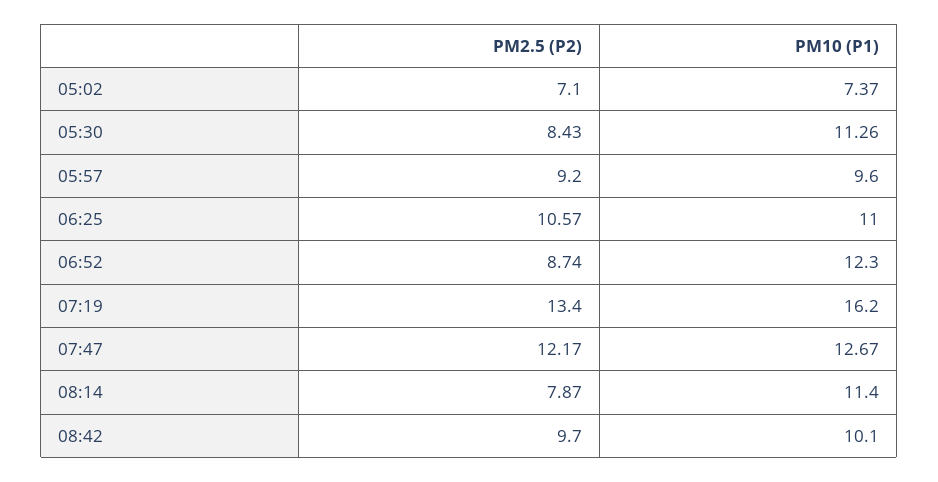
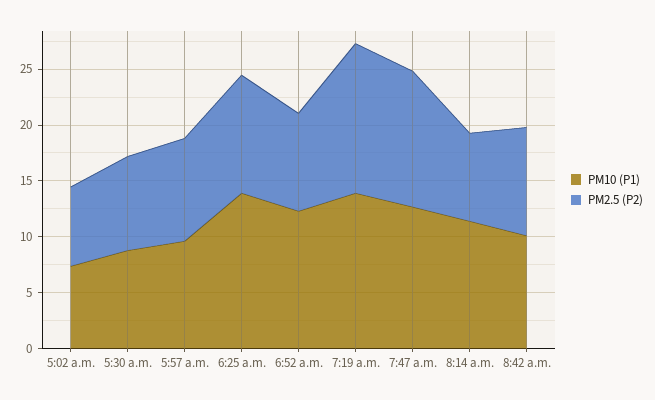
  {
    "PM2.5 (P2)": {
      "05:02": 7.1,
      "05:30": 8.43,
      "05:57": 9.2,
      "06:25": 10.57,
      "06:52": 8.74,
      "07:19": 13.4,
      "07:47": 12.17,
      "08:14": 7.87,
      "08:42": 9.7
    },
    "PM10 (P1)": {
      "05:02": 7.37,
-     "05:30": 11.26,
+     "05:30": 9,
      "05:57": 9.6,
-     "06:25": 11,
+     "06:25": 14,
      "06:52": 12.3,
-     "07:19": 16.2,
+     "07:19": 14,
      "07:47": 12.67,
      "08:14": 11.4,
      "08:42": 10.1
    }
  }

